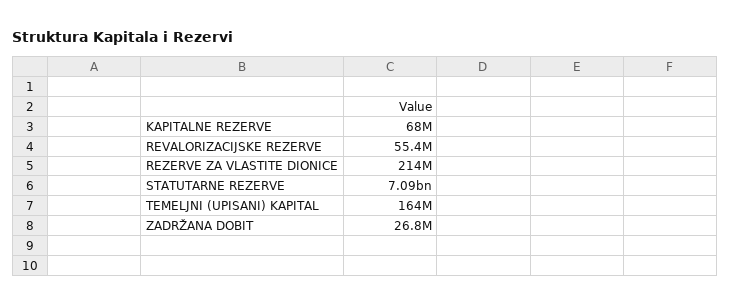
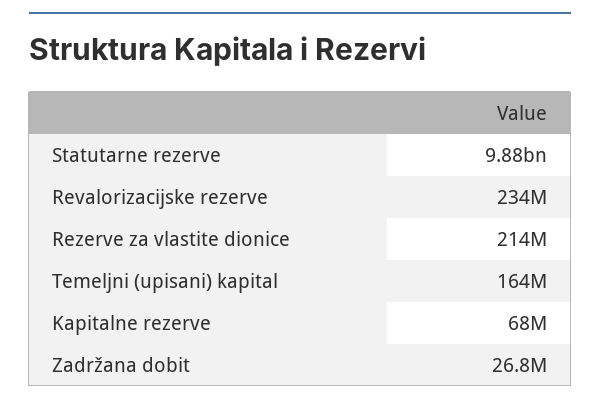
  {
    "KAPITALNE REZERVE": 68000000,
-   "REVALORIZACIJSKE REZERVE": 55400000,
+   "REVALORIZACIJSKE REZERVE": 234000000,
    "REZERVE ZA VLASTITE DIONICE": 214000000,
-   "STATUTARNE REZERVE": 7090000000,
+   "STATUTARNE REZERVE": 9880000000,
    "TEMELJNI (UPISANI) KAPITAL": 164000000,
    "ZADRŽANA DOBIT": 26800000
  }

